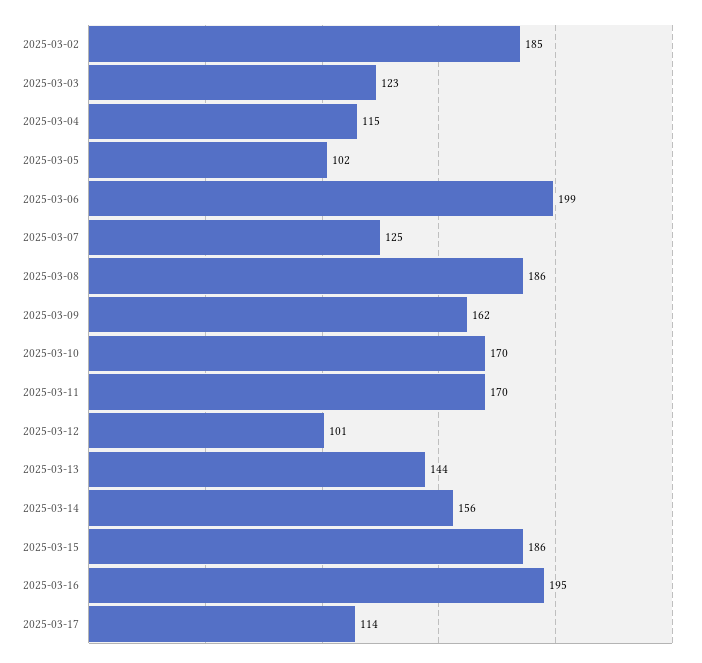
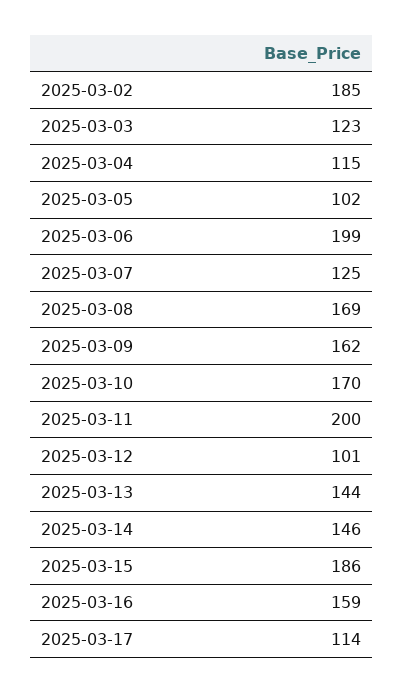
  {
    "2025-03-02": 185,
    "2025-03-03": 123,
    "2025-03-04": 115,
    "2025-03-05": 102,
    "2025-03-06": 199,
    "2025-03-07": 125,
-   "2025-03-08": 186,
+   "2025-03-08": 169,
    "2025-03-09": 162,
    "2025-03-10": 170,
-   "2025-03-11": 170,
+   "2025-03-11": 200,
    "2025-03-12": 101,
    "2025-03-13": 144,
-   "2025-03-14": 156,
+   "2025-03-14": 146,
    "2025-03-15": 186,
-   "2025-03-16": 195,
+   "2025-03-16": 159,
    "2025-03-17": 114
  }

